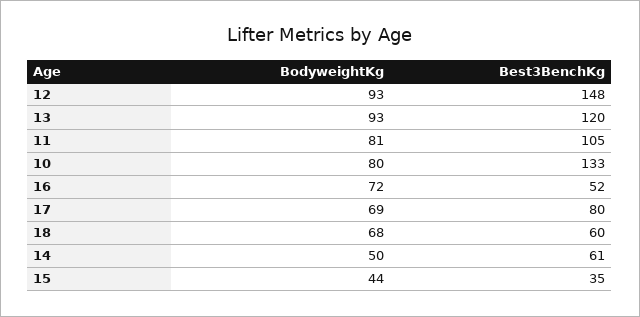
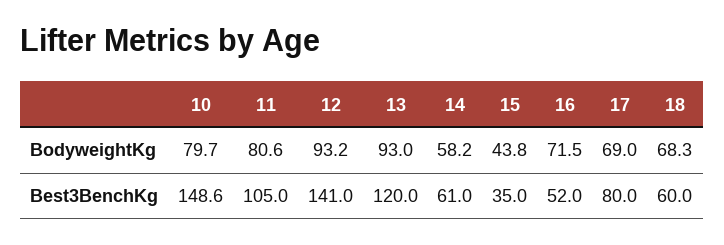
  {
    "BodyweightKg": {
      "12": 93.2,
      "13": 93,
      "11": 80.6,
      "10": 79.7,
      "16": 71.5,
      "17": 69,
      "18": 68.3,
-     "14": 50,
+     "14": 58.2,
      "15": 43.8
    },
    "Best3BenchKg": {
-     "12": 148,
+     "12": 141,
      "13": 120,
      "11": 105,
-     "10": 133,
+     "10": 148.6,
      "16": 52,
      "17": 80,
      "18": 60,
      "14": 61,
      "15": 35
    }
  }

